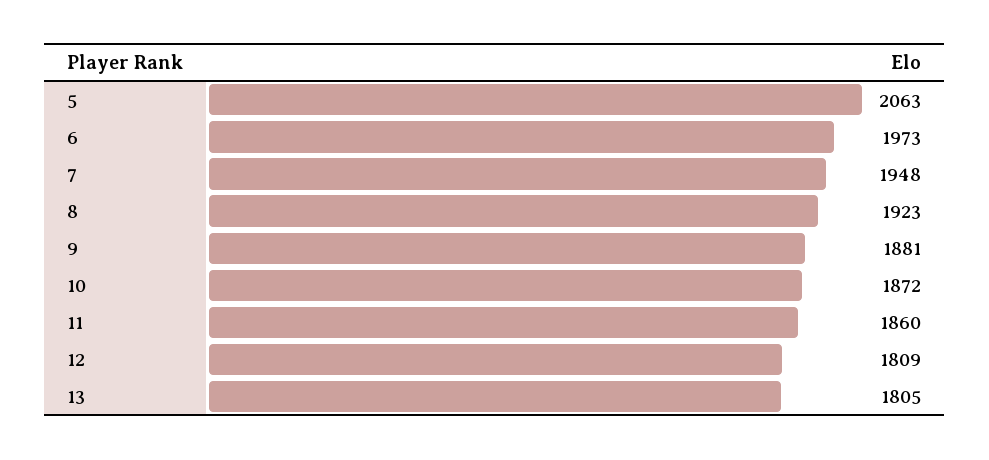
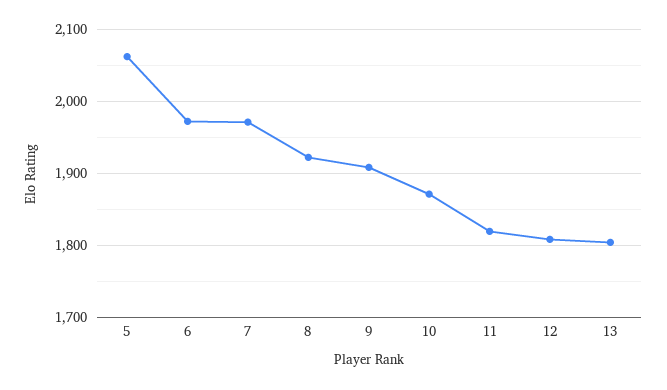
  {
    "5": 2063,
    "6": 1973,
-   "7": 1948,
+   "7": 1970,
    "8": 1923,
-   "9": 1881,
+   "9": 1910,
    "10": 1872,
-   "11": 1860,
+   "11": 1820,
    "12": 1809,
    "13": 1805
  }

